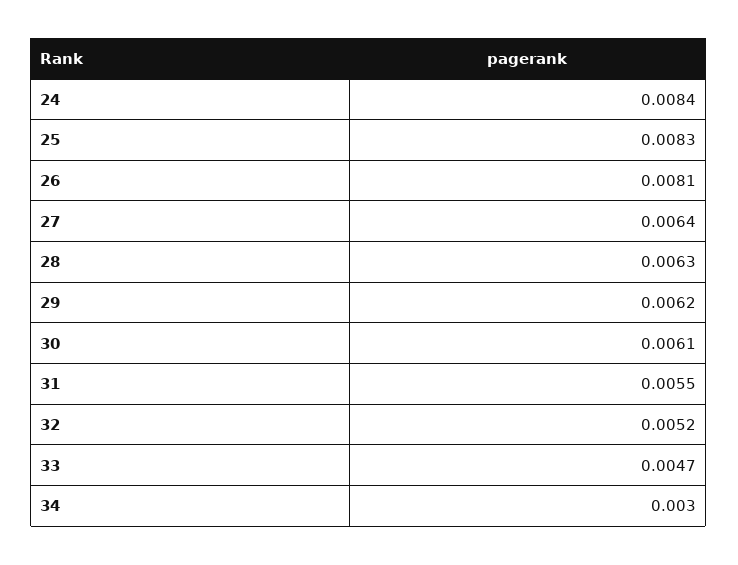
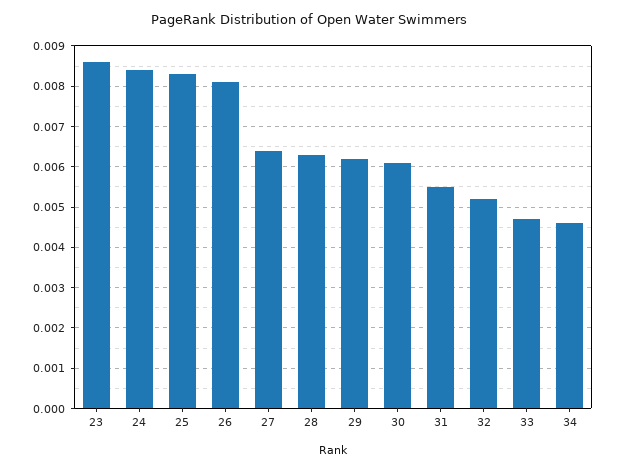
  {
    "24": 0.0084,
    "25": 0.0083,
    "26": 0.0081,
    "27": 0.0064,
    "28": 0.0063,
    "29": 0.0062,
    "30": 0.0061,
    "31": 0.0055,
    "32": 0.0052,
    "33": 0.0047,
-   "34": 0.003
+   "34": 0.0045,
+   "23": 0.0085
  }

